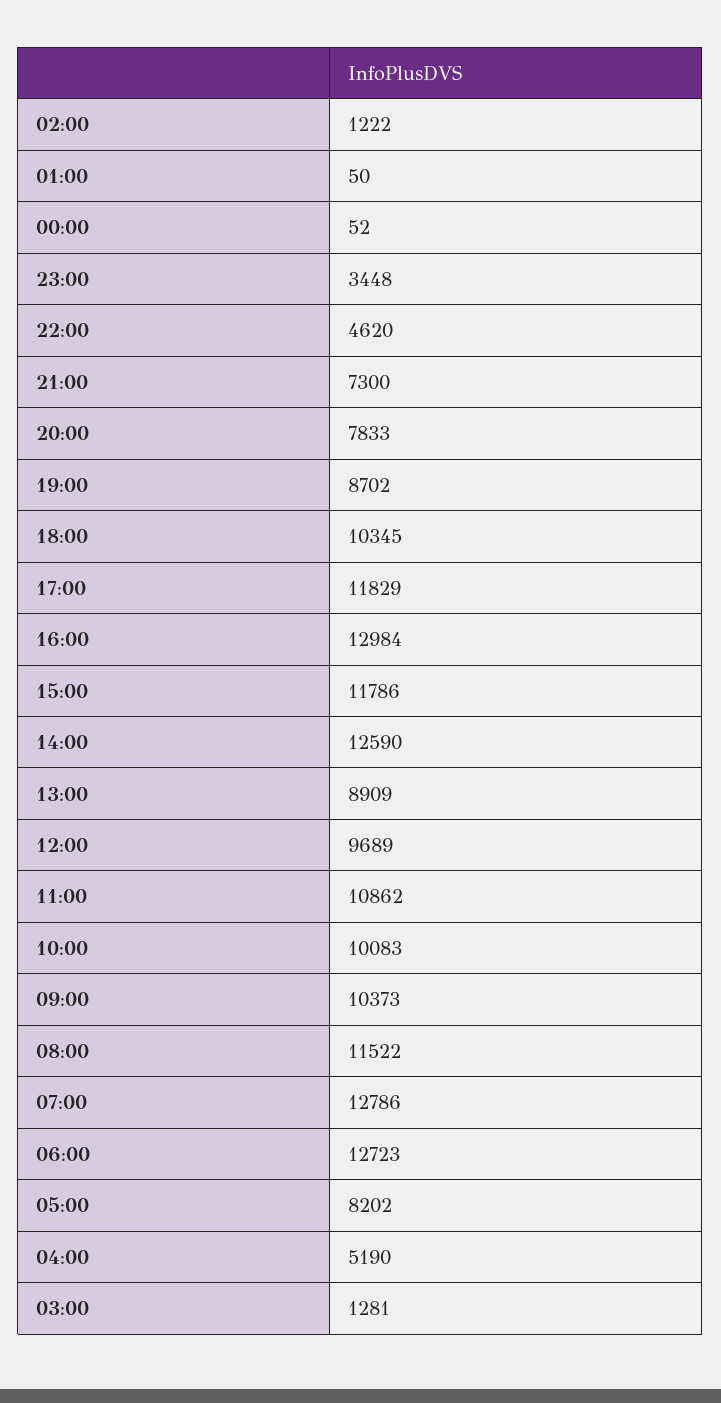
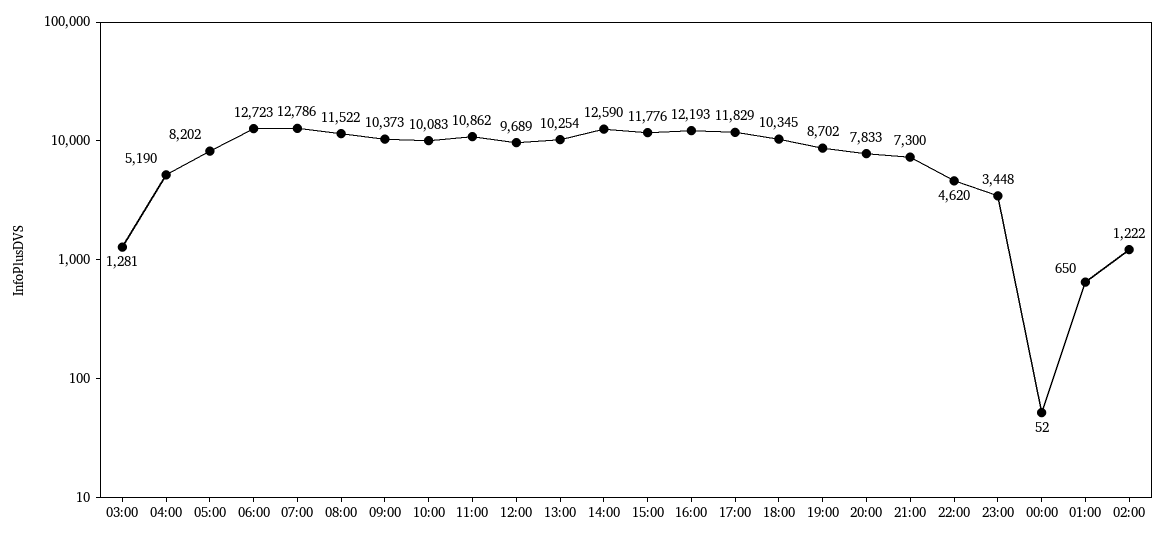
  {
    "02:00": 1222,
-   "01:00": 50,
+   "01:00": 650,
    "00:00": 52,
    "23:00": 3448,
    "22:00": 4620,
    "21:00": 7300,
    "20:00": 7833,
    "19:00": 8702,
    "18:00": 10345,
    "17:00": 11829,
-   "16:00": 12984,
+   "16:00": 12193,
-   "15:00": 11786,
+   "15:00": 11776,
    "14:00": 12590,
-   "13:00": 8909,
+   "13:00": 10254,
    "12:00": 9689,
    "11:00": 10862,
    "10:00": 10083,
    "09:00": 10373,
    "08:00": 11522,
    "07:00": 12786,
    "06:00": 12723,
    "05:00": 8202,
    "04:00": 5190,
    "03:00": 1281
  }

